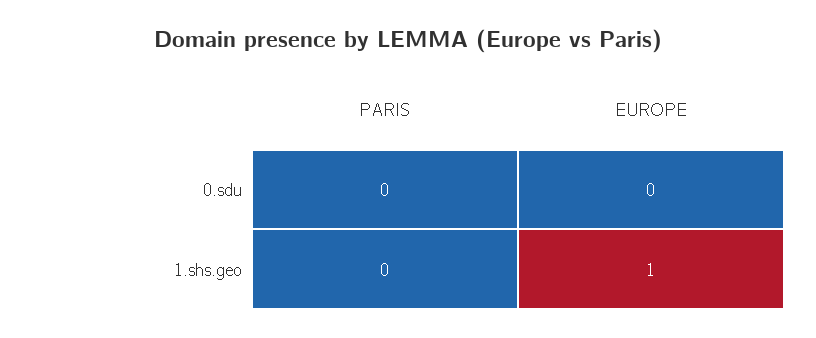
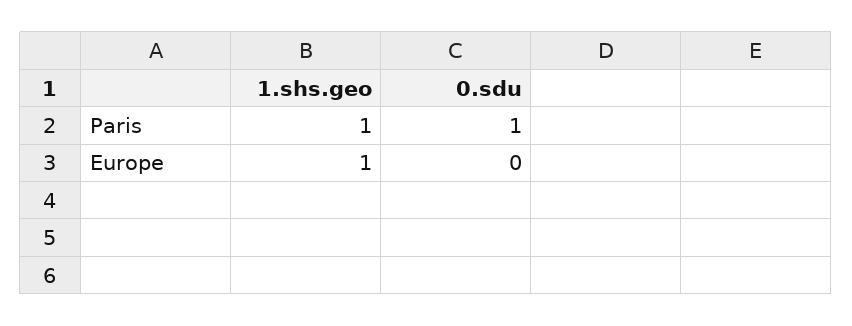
  {
    "PARIS": {
-     "0.sdu": 0,
+     "0.sdu": 1,
-     "1.shs.geo": 0
+     "1.shs.geo": 1
    },
    "EUROPE": {
      "0.sdu": 0,
      "1.shs.geo": 1
    }
  }

